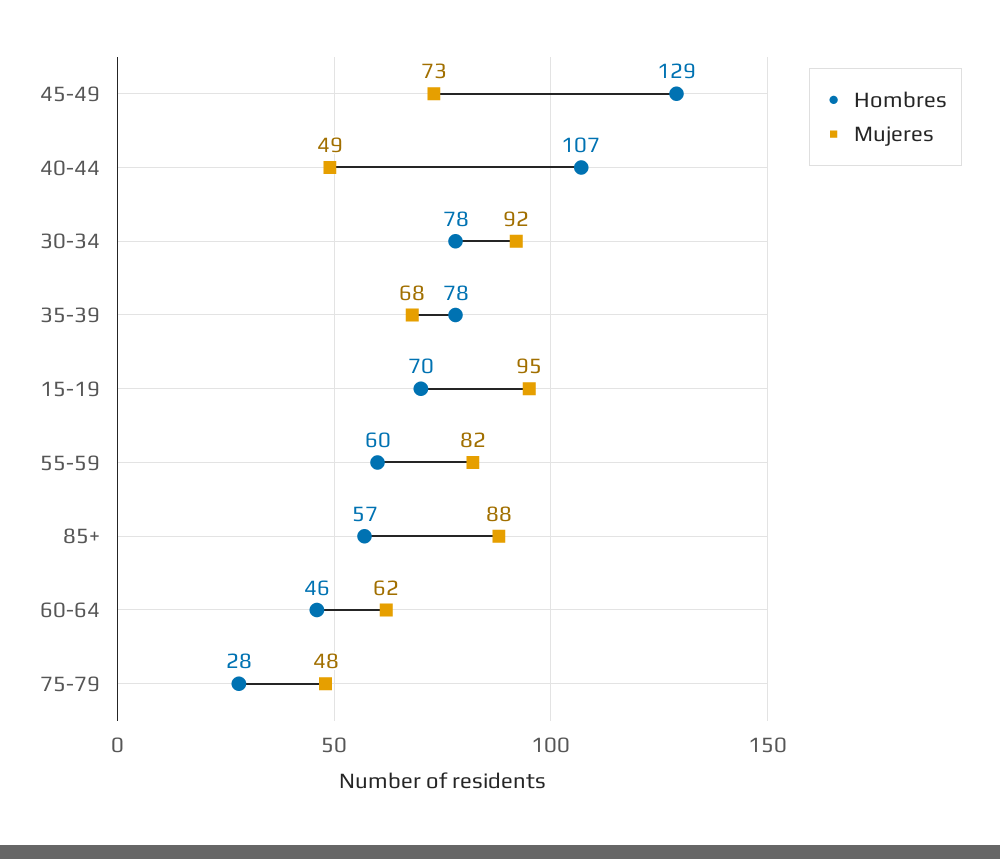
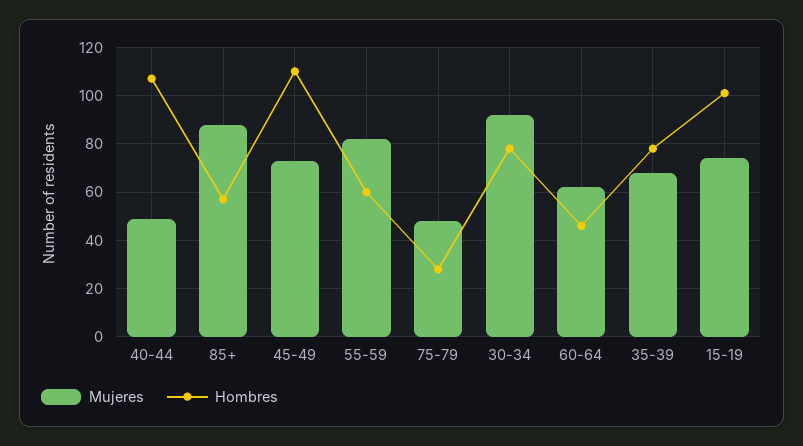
  {
    "Hombres": {
-     "45-49": 129,
+     "45-49": 110,
      "40-44": 107,
      "30-34": 78,
      "35-39": 78,
-     "15-19": 70,
+     "15-19": 100,
      "55-59": 60,
      "85+": 57,
      "60-64": 46,
      "75-79": 28
    },
    "Mujeres": {
      "45-49": 73,
      "40-44": 49,
      "30-34": 92,
      "35-39": 68,
-     "15-19": 95,
+     "15-19": 75,
      "55-59": 82,
      "85+": 88,
      "60-64": 62,
      "75-79": 48
    }
  }

